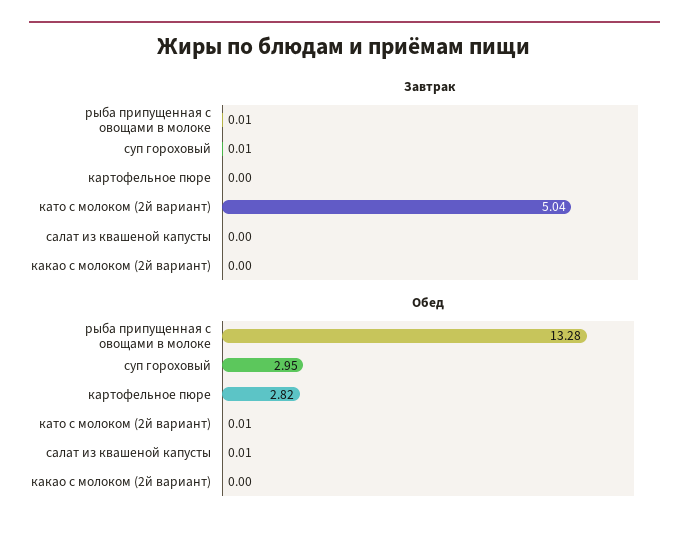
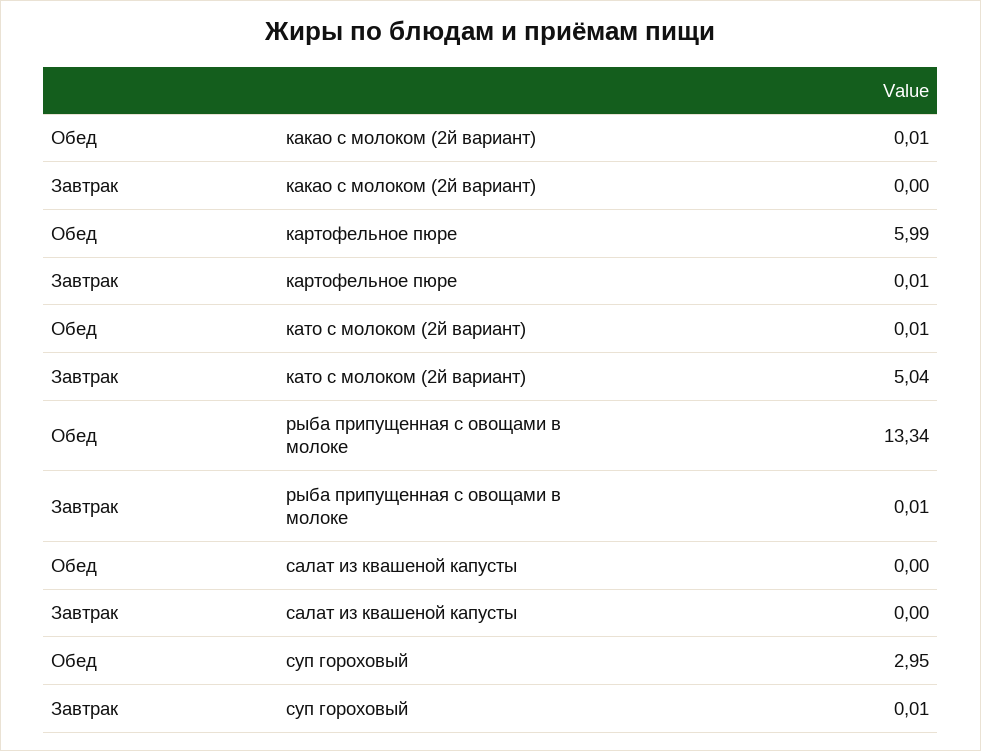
  {
    "Завтрак": {
      "рыба припущенная с овощами в молоке": 0.01,
      "суп гороховый": 0.01,
-     "картофельное пюре": 0,
+     "картофельное пюре": 0.01,
      "като с молоком (2й вариант)": 5.04,
      "салат из квашеной капусты": 0,
      "какао с молоком (2й вариант)": 0
    },
    "Обед": {
-     "рыба припущенная с овощами в молоке": 13.28,
+     "рыба припущенная с овощами в молоке": 13.34,
      "суп гороховый": 2.95,
-     "картофельное пюре": 2.82,
+     "картофельное пюре": 5.99,
      "като с молоком (2й вариант)": 0.01,
-     "салат из квашеной капусты": 0.01,
+     "салат из квашеной капусты": 0,
-     "какао с молоком (2й вариант)": 0
+     "какао с молоком (2й вариант)": 0.01
    }
  }

